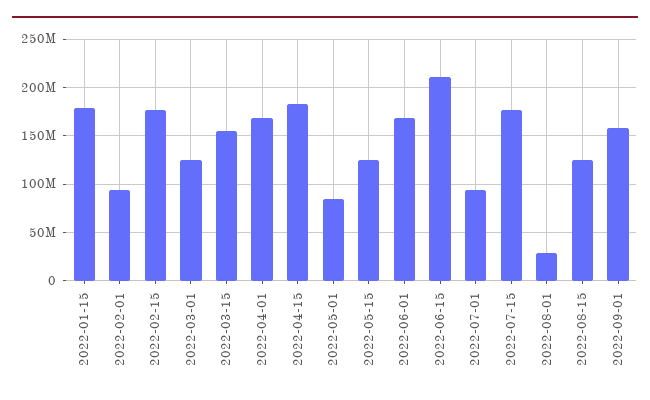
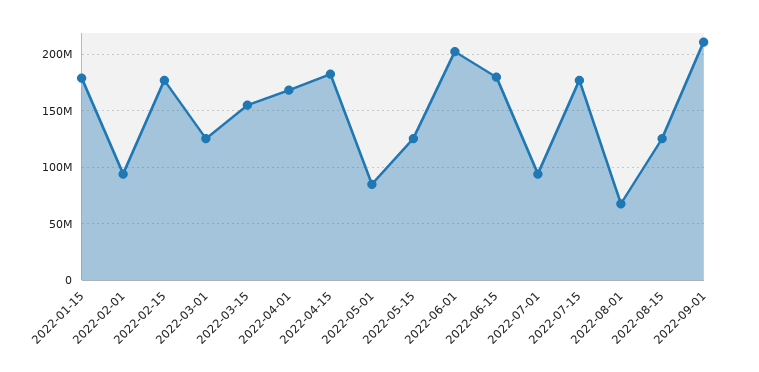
  {
    "2022-01-15": 180000000,
    "2022-02-01": 90000000,
    "2022-02-15": 180000000,
    "2022-03-01": 130000000,
    "2022-03-15": 150000000,
    "2022-04-01": 170000000,
    "2022-04-15": 180000000,
    "2022-05-01": 80000000,
    "2022-05-15": 130000000,
-   "2022-06-01": 170000000,
+   "2022-06-01": 200000000,
-   "2022-06-15": 210000000,
+   "2022-06-15": 180000000,
    "2022-07-01": 90000000,
    "2022-07-15": 180000000,
-   "2022-08-01": 30000000,
+   "2022-08-01": 70000000,
    "2022-08-15": 130000000,
-   "2022-09-01": 160000000
+   "2022-09-01": 210000000
  }

